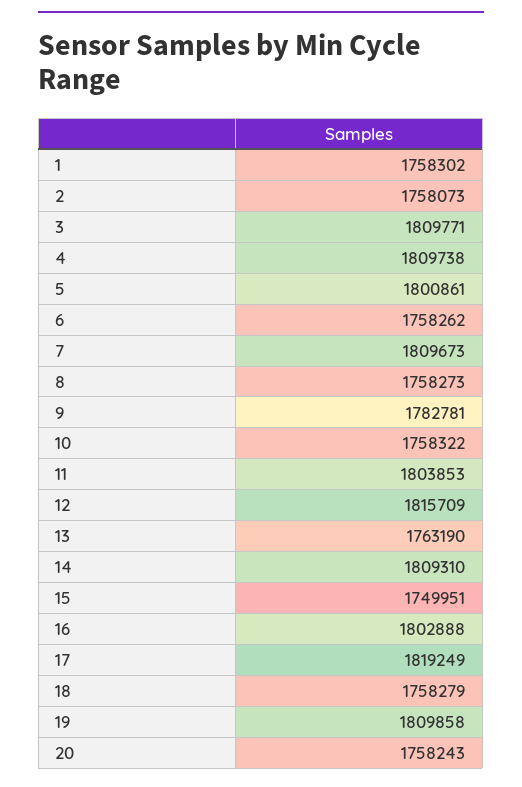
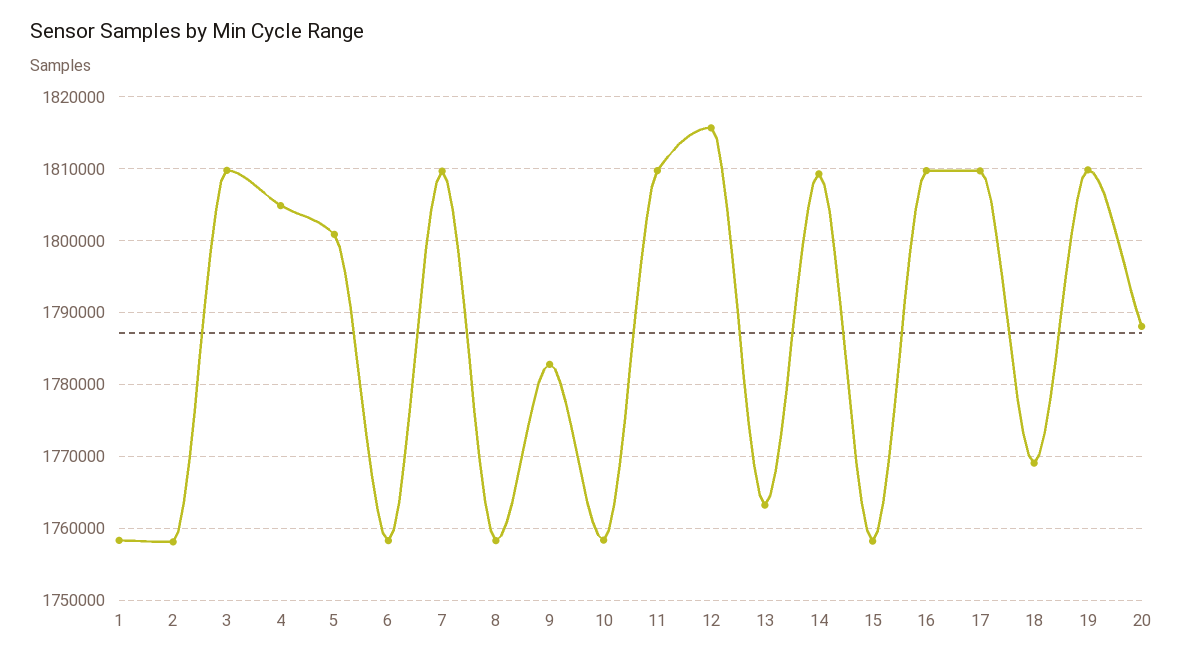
  {
    "1": 1758302,
    "2": 1758073,
    "3": 1809771,
-   "4": 1809738,
+   "4": 1805000,
    "5": 1800861,
    "6": 1758262,
    "7": 1809673,
    "8": 1758273,
    "9": 1782781,
    "10": 1758322,
-   "11": 1803853,
+   "11": 1810000,
    "12": 1815709,
    "13": 1763190,
    "14": 1809310,
-   "15": 1749951,
+   "15": 1758000,
-   "16": 1802888,
+   "16": 1810000,
-   "17": 1819249,
+   "17": 1810000,
-   "18": 1758279,
+   "18": 1769000,
    "19": 1809858,
-   "20": 1758243
+   "20": 1788000
  }

